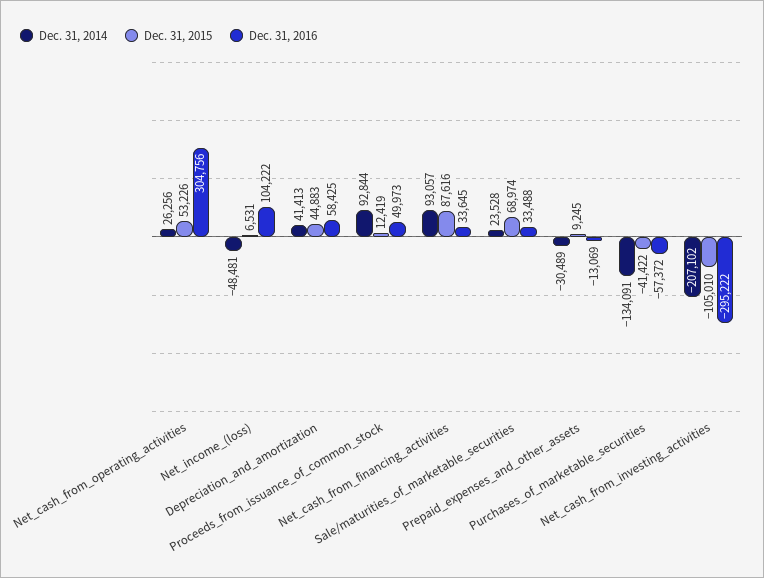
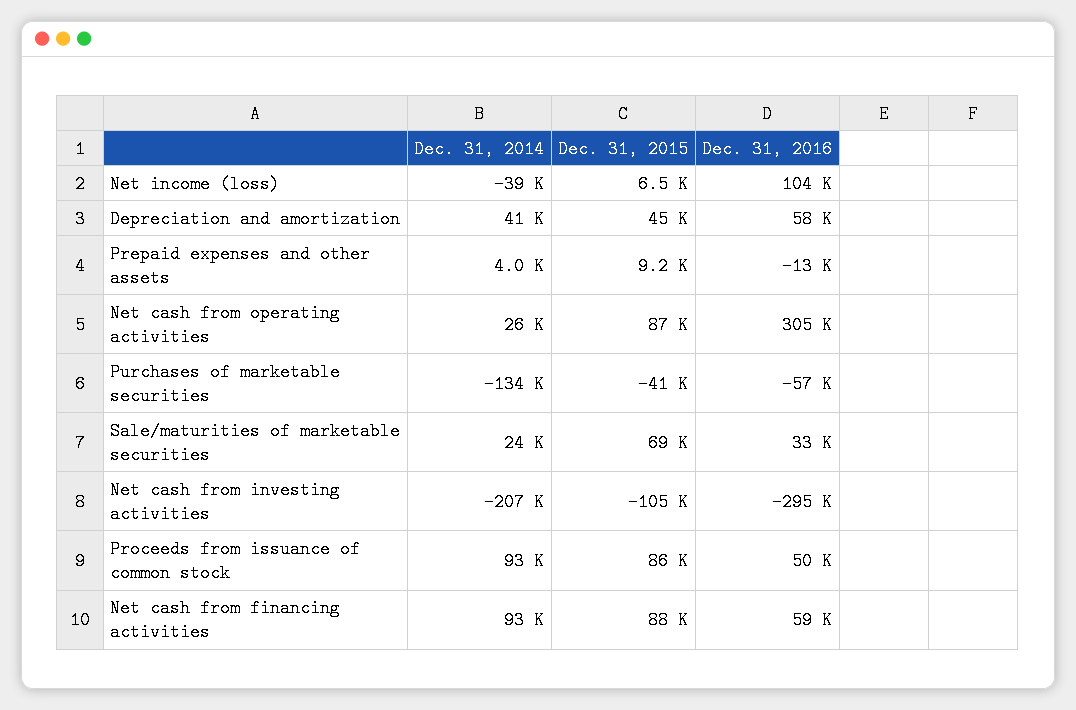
  {
    "Dec. 31, 2014": {
      "Net_cash_from_operating_activities": 26256,
-     "Net_income_(loss)": -48481,
+     "Net_income_(loss)": -39000,
      "Depreciation_and_amortization": 41413,
      "Proceeds_from_issuance_of_common_stock": 92844,
      "Net_cash_from_financing_activities": 93057,
      "Sale/maturities_of_marketable_securities": 23528,
-     "Prepaid_expenses_and_other_assets": -30489,
+     "Prepaid_expenses_and_other_assets": 4000,
      "Purchases_of_marketable_securities": -134091,
      "Net_cash_from_investing_activities": -207102
    },
    "Dec. 31, 2015": {
-     "Net_cash_from_operating_activities": 53226,
+     "Net_cash_from_operating_activities": 87000,
      "Net_income_(loss)": 6531,
      "Depreciation_and_amortization": 44883,
-     "Proceeds_from_issuance_of_common_stock": 12419,
+     "Proceeds_from_issuance_of_common_stock": 86000,
      "Net_cash_from_financing_activities": 87616,
      "Sale/maturities_of_marketable_securities": 68974,
      "Prepaid_expenses_and_other_assets": 9245,
      "Purchases_of_marketable_securities": -41422,
      "Net_cash_from_investing_activities": -105010
    },
    "Dec. 31, 2016": {
      "Net_cash_from_operating_activities": 304756,
      "Net_income_(loss)": 104222,
      "Depreciation_and_amortization": 58425,
      "Proceeds_from_issuance_of_common_stock": 49973,
-     "Net_cash_from_financing_activities": 33645,
+     "Net_cash_from_financing_activities": 59000,
      "Sale/maturities_of_marketable_securities": 33488,
      "Prepaid_expenses_and_other_assets": -13069,
      "Purchases_of_marketable_securities": -57372,
      "Net_cash_from_investing_activities": -295222
    }
  }

